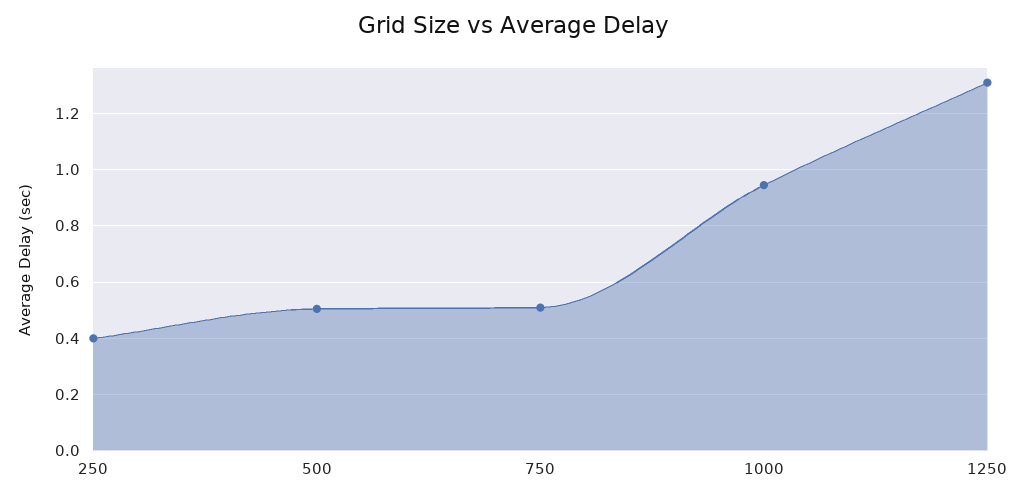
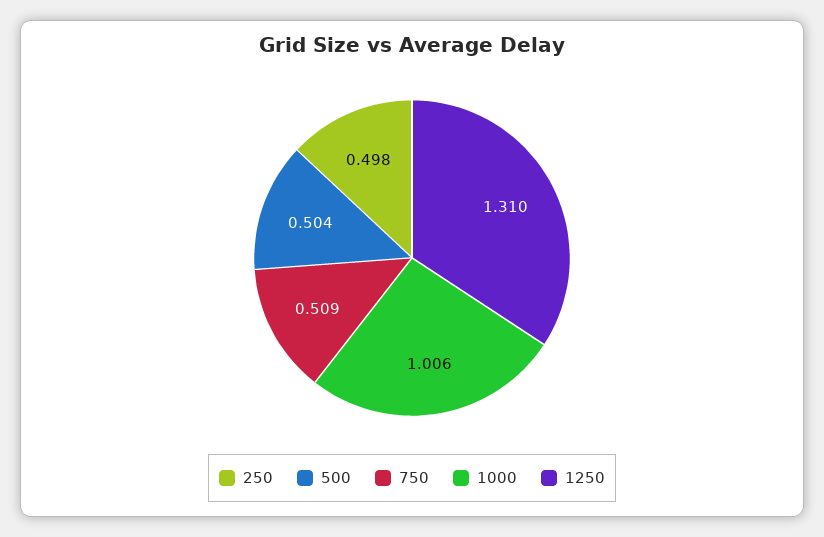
  {
-   "250": 0.4,
+   "250": 0.498,
    "500": 0.504,
    "750": 0.509,
-   "1000": 0.95,
+   "1000": 1.006,
    "1250": 1.31
  }

